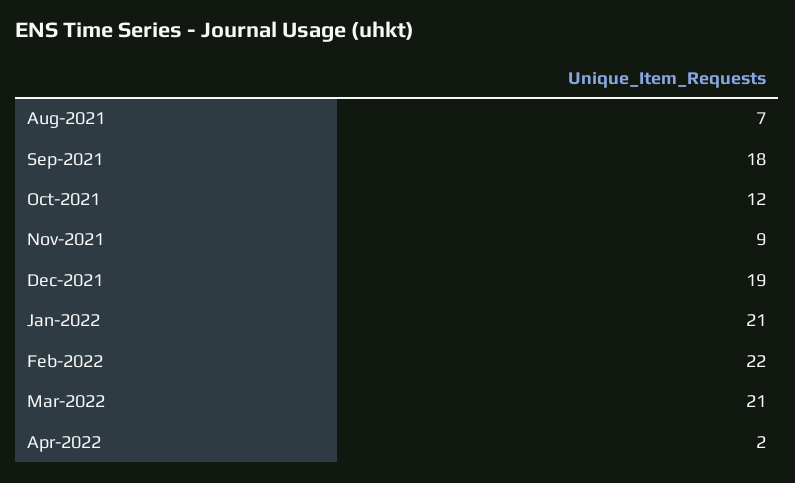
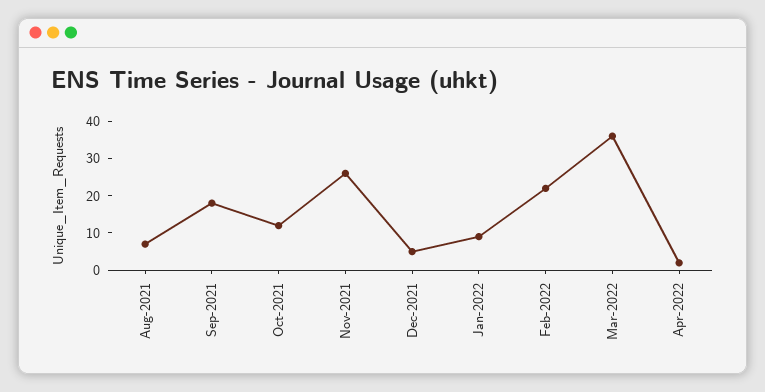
  {
    "Aug-2021": 7,
    "Sep-2021": 18,
    "Oct-2021": 12,
-   "Nov-2021": 9,
+   "Nov-2021": 25,
-   "Dec-2021": 19,
+   "Dec-2021": 5,
-   "Jan-2022": 21,
+   "Jan-2022": 10,
    "Feb-2022": 22,
-   "Mar-2022": 21,
+   "Mar-2022": 35,
    "Apr-2022": 2
  }

